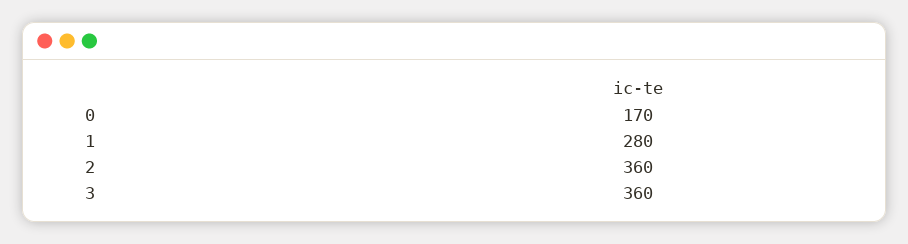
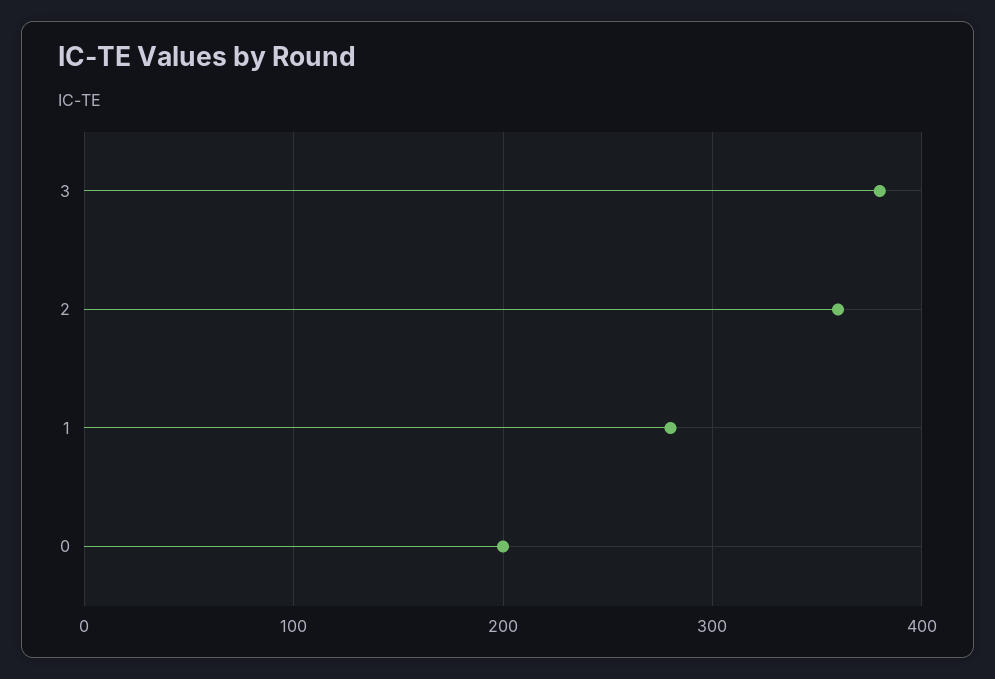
  {
-   "0": 170,
+   "0": 200,
    "1": 280,
    "2": 360,
-   "3": 360
+   "3": 380
  }

